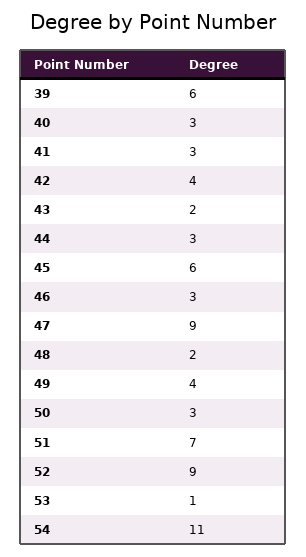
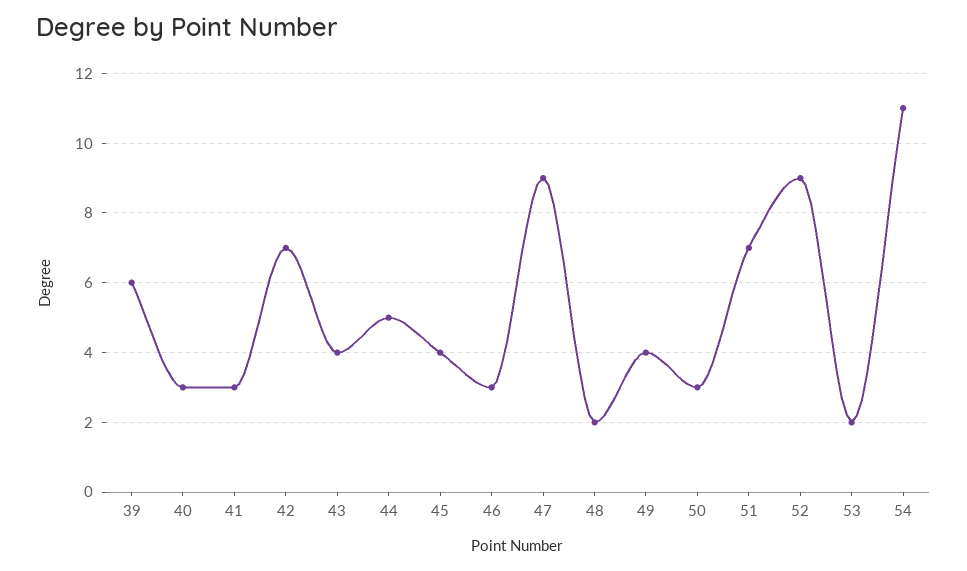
  {
    "39": 6,
    "40": 3,
    "41": 3,
-   "42": 4,
+   "42": 7,
-   "43": 2,
+   "43": 4,
-   "44": 3,
+   "44": 5,
-   "45": 6,
+   "45": 4,
    "46": 3,
    "47": 9,
    "48": 2,
    "49": 4,
    "50": 3,
    "51": 7,
    "52": 9,
-   "53": 1,
+   "53": 2,
    "54": 11
  }

